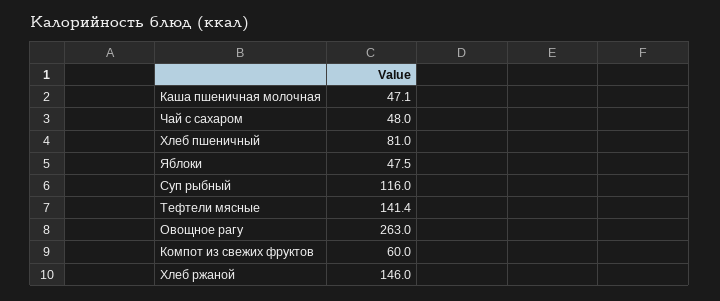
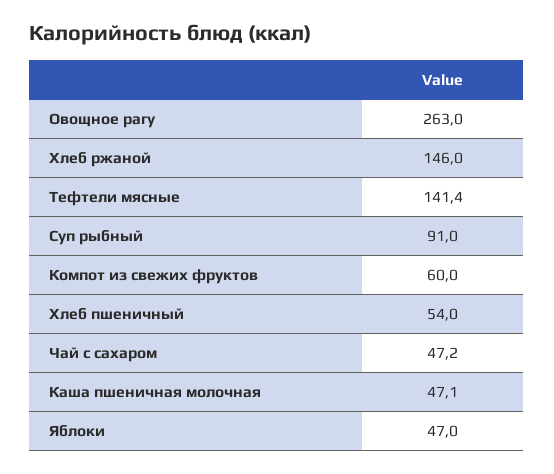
  {
    "Каша пшеничная молочная": 47.1,
-   "Чай с сахаром": 48,
+   "Чай с сахаром": 47.2,
-   "Хлеб пшеничный": 81,
+   "Хлеб пшеничный": 54,
-   "Яблоки": 47.5,
+   "Яблоки": 47,
-   "Суп рыбный": 116,
+   "Суп рыбный": 91,
    "Тефтели мясные": 141.4,
    "Овощное рагу": 263,
    "Компот из свежих фруктов": 60,
    "Хлеб ржаной": 146
  }

